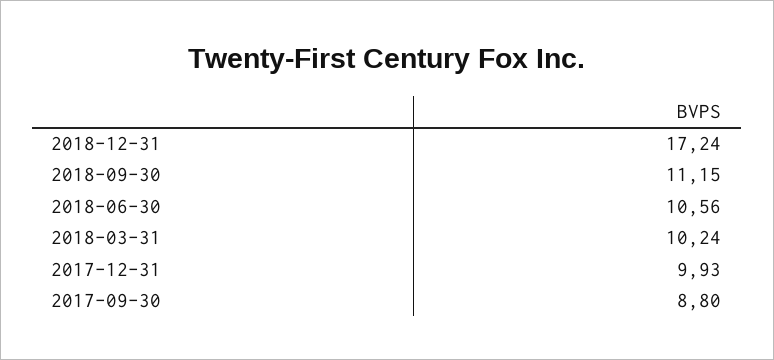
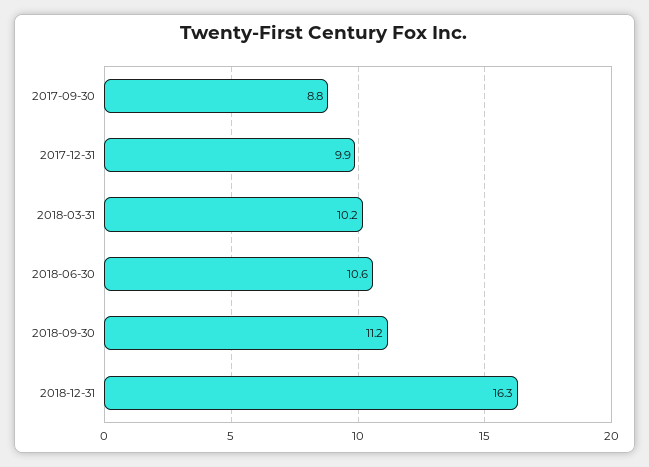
  {
-   "2018-12-31": 17.24,
+   "2018-12-31": 16.3,
    "2018-09-30": 11.15,
    "2018-06-30": 10.56,
    "2018-03-31": 10.24,
    "2017-12-31": 9.93,
    "2017-09-30": 8.8
  }

